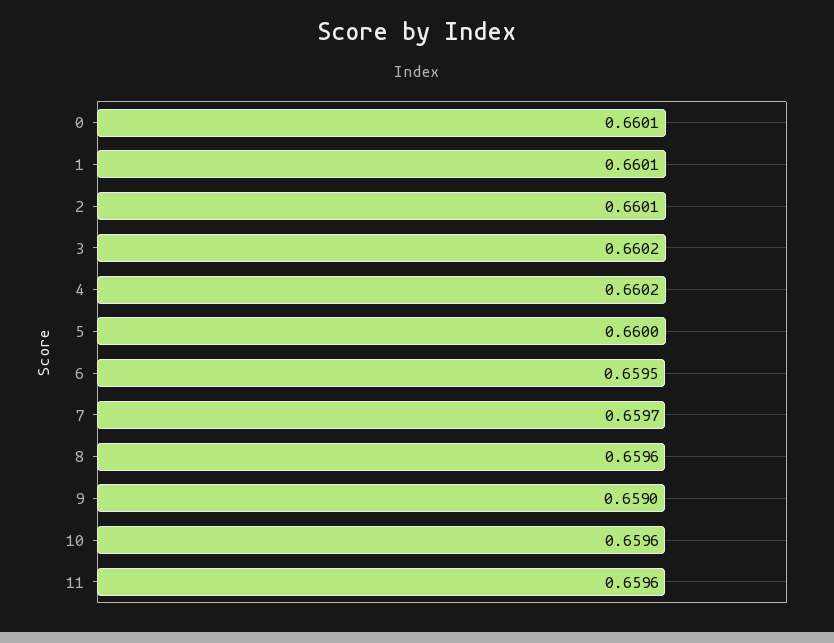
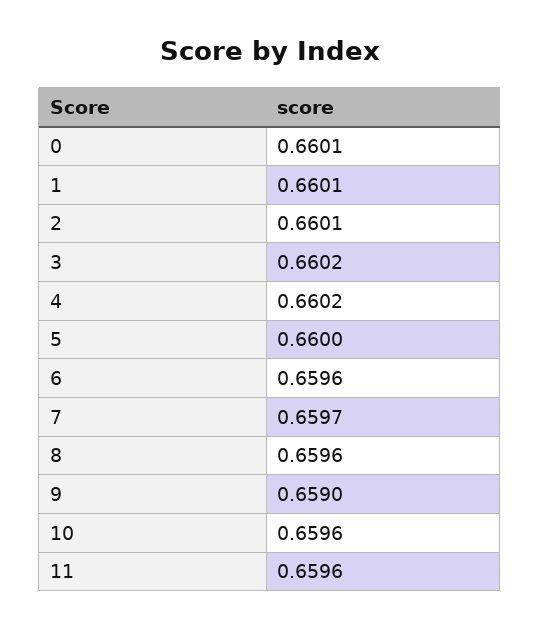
  {
    "0": 0.6601,
    "1": 0.6601,
    "2": 0.6601,
    "3": 0.6602,
    "4": 0.6602,
    "5": 0.66,
-   "6": 0.6595,
+   "6": 0.6596,
    "7": 0.6597,
    "8": 0.6596,
    "9": 0.659,
    "10": 0.6596,
    "11": 0.6596
  }

